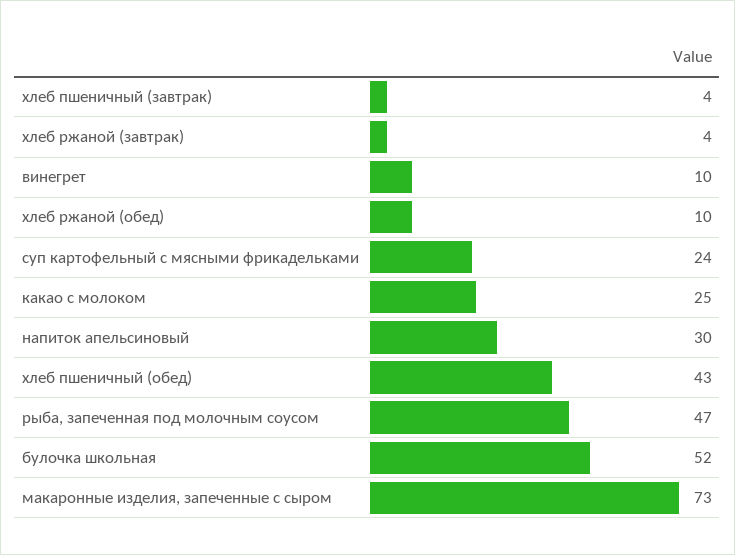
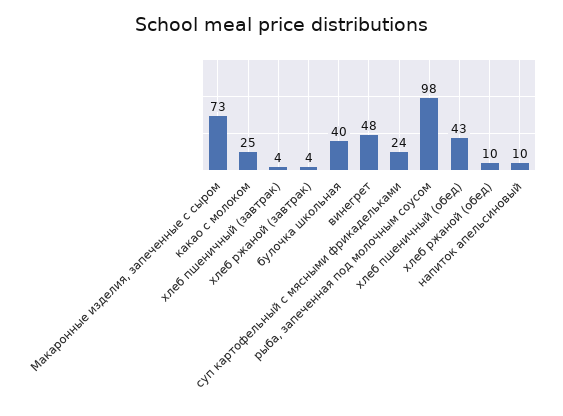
  {
    "хлеб пшеничный (завтрак)": 4,
    "хлеб ржаной (завтрак)": 4,
-   "винегрет": 10,
+   "винегрет": 48,
    "хлеб ржаной (обед)": 10,
    "суп картофельный с мясными фрикадельками": 24,
    "какао с молоком": 25,
-   "напиток апельсиновый": 30,
+   "напиток апельсиновый": 10,
    "хлеб пшеничный (обед)": 43,
-   "рыба, запеченная под молочным соусом": 47,
+   "рыба, запеченная под молочным соусом": 98,
-   "булочка школьная": 52,
+   "булочка школьная": 40,
    "макаронные изделия, запеченные с сыром": 73
  }

